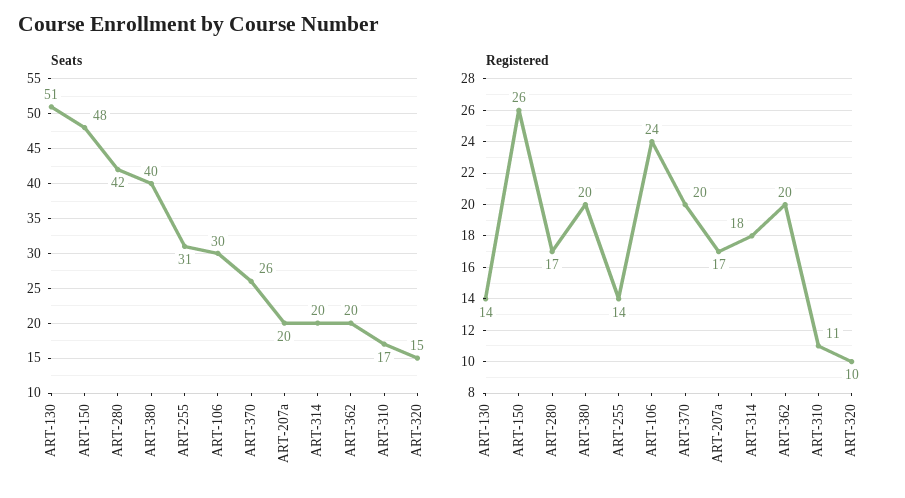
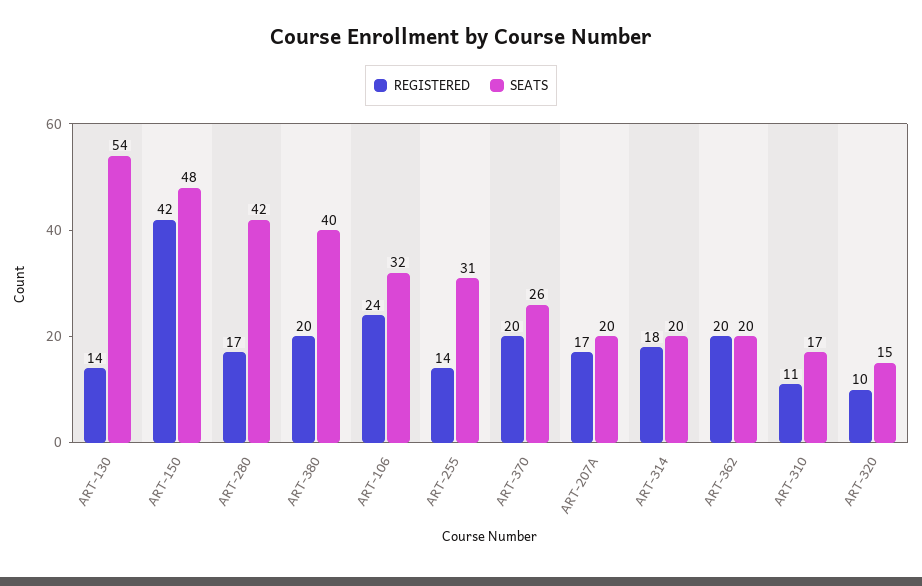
  {
    "Seats": {
-     "ART-130": 51,
+     "ART-130": 54,
      "ART-150": 48,
      "ART-280": 42,
      "ART-380": 40,
      "ART-255": 31,
-     "ART-106": 30,
+     "ART-106": 32,
      "ART-370": 26,
      "ART-207a": 20,
      "ART-314": 20,
      "ART-362": 20,
      "ART-310": 17,
      "ART-320": 15
    },
    "Registered": {
      "ART-130": 14,
-     "ART-150": 26,
+     "ART-150": 42,
      "ART-280": 17,
      "ART-380": 20,
      "ART-255": 14,
      "ART-106": 24,
      "ART-370": 20,
      "ART-207a": 17,
      "ART-314": 18,
      "ART-362": 20,
      "ART-310": 11,
      "ART-320": 10
    }
  }

